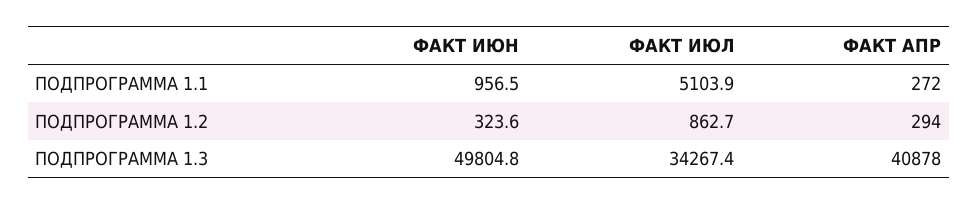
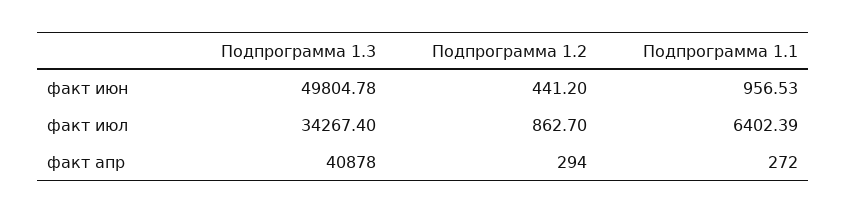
  {
    "ФАКТ ИЮН": {
      "ПОДПРОГРАММА 1.1": 956.53,
-     "ПОДПРОГРАММА 1.2": 323.6,
+     "ПОДПРОГРАММА 1.2": 441.2,
      "ПОДПРОГРАММА 1.3": 49804.78
    },
    "ФАКТ ИЮЛ": {
-     "ПОДПРОГРАММА 1.1": 5103.9,
+     "ПОДПРОГРАММА 1.1": 6402.39,
      "ПОДПРОГРАММА 1.2": 862.7,
      "ПОДПРОГРАММА 1.3": 34267.4
    },
    "ФАКТ АПР": {
      "ПОДПРОГРАММА 1.1": 272,
      "ПОДПРОГРАММА 1.2": 294,
      "ПОДПРОГРАММА 1.3": 40878
    }
  }

